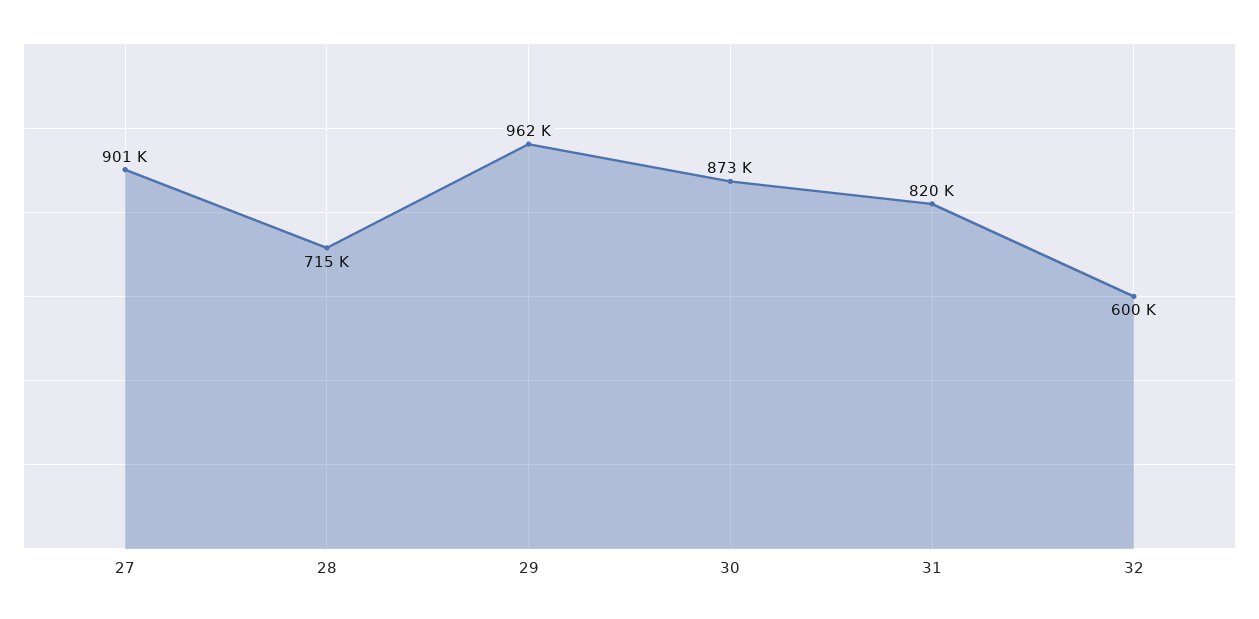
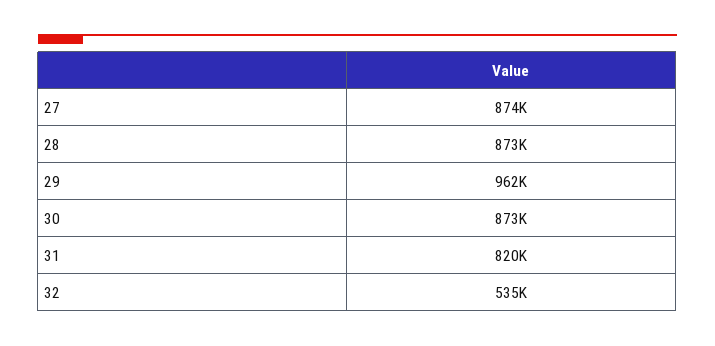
  {
-   "27": 901000,
+   "27": 874000,
-   "28": 715000,
+   "28": 873000,
    "29": 962000,
    "30": 873000,
    "31": 820000,
-   "32": 600000
+   "32": 535000
  }

